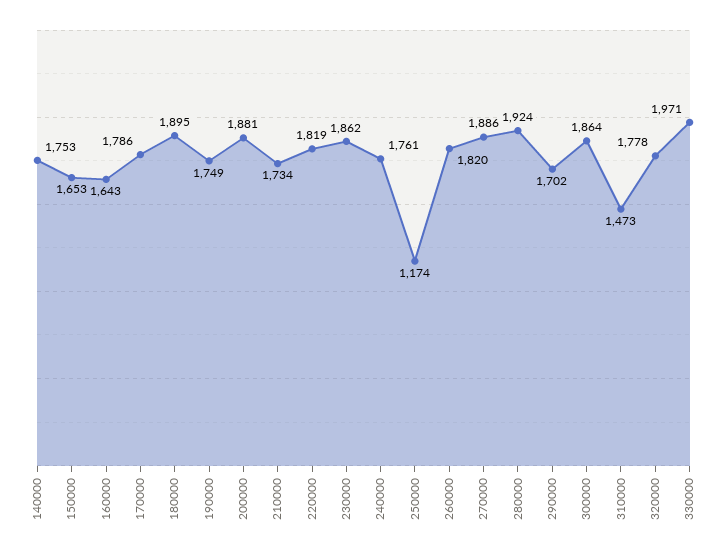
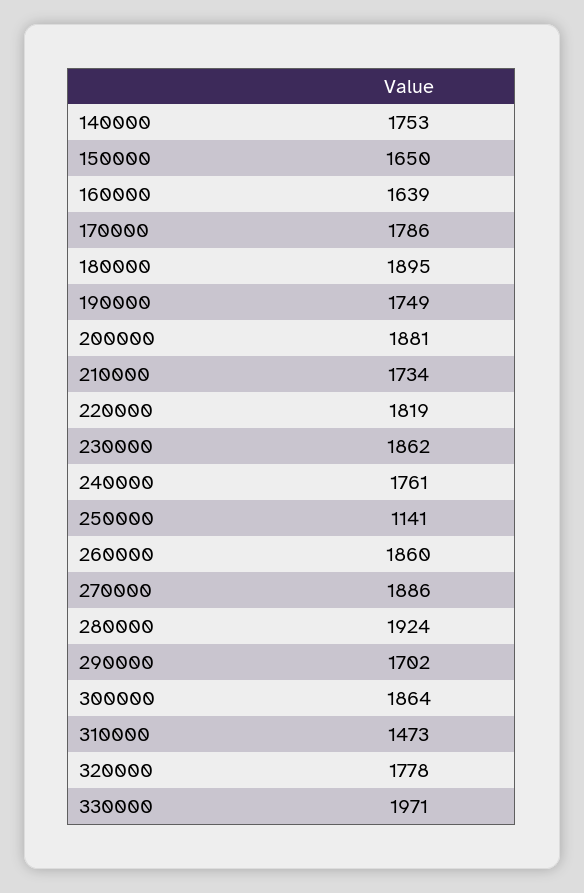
  {
    "140000": 1753,
-   "150000": 1653,
+   "150000": 1650,
-   "160000": 1643,
+   "160000": 1639,
    "170000": 1786,
    "180000": 1895,
    "190000": 1749,
    "200000": 1881,
    "210000": 1734,
    "220000": 1819,
    "230000": 1862,
    "240000": 1761,
-   "250000": 1174,
+   "250000": 1141,
-   "260000": 1820,
+   "260000": 1860,
    "270000": 1886,
    "280000": 1924,
    "290000": 1702,
    "300000": 1864,
    "310000": 1473,
    "320000": 1778,
    "330000": 1971
  }

